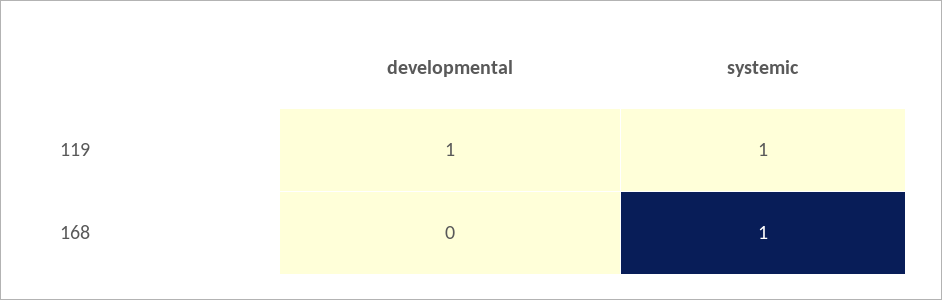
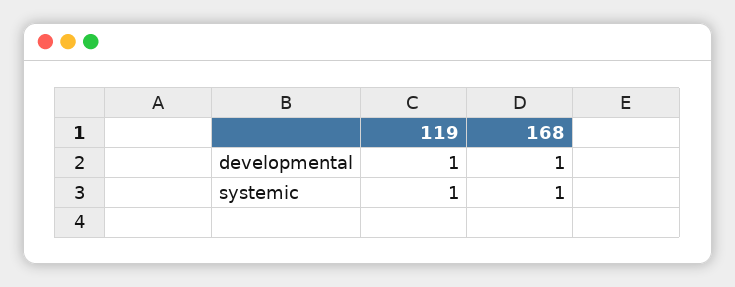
  {
    "developmental": {
      "119": 1,
-     "168": 0
+     "168": 1
    },
    "systemic": {
      "119": 1,
      "168": 1
    }
  }

